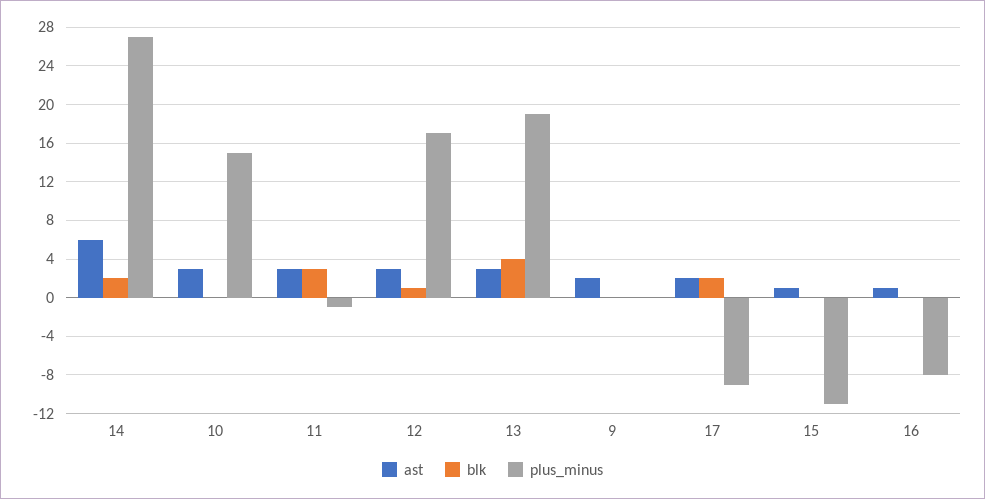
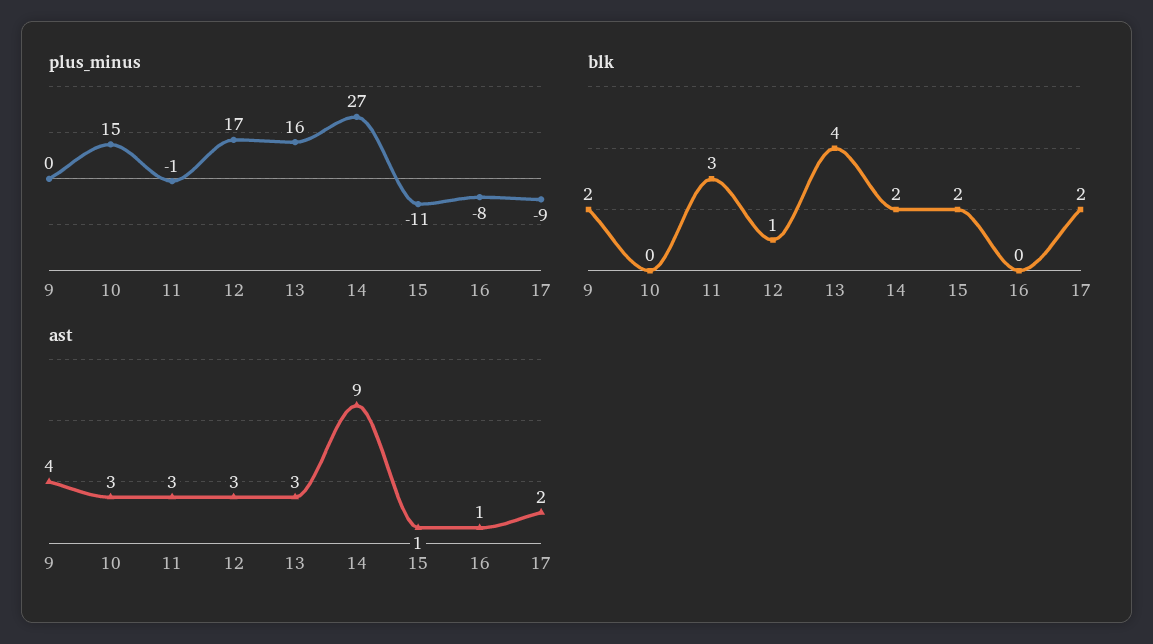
  {
    "ast": {
-     "14": 6,
+     "14": 9,
      "10": 3,
      "11": 3,
      "12": 3,
      "13": 3,
-     "9": 2,
+     "9": 4,
      "17": 2,
      "15": 1,
      "16": 1
    },
    "blk": {
      "14": 2,
      "10": 0,
      "11": 3,
      "12": 1,
      "13": 4,
-     "9": 0,
+     "9": 2,
      "17": 2,
-     "15": 0,
+     "15": 2,
      "16": 0
    },
    "plus_minus": {
      "14": 27,
      "10": 15,
      "11": -1,
      "12": 17,
-     "13": 19,
+     "13": 16,
      "9": 0,
      "17": -9,
      "15": -11,
      "16": -8
    }
  }

